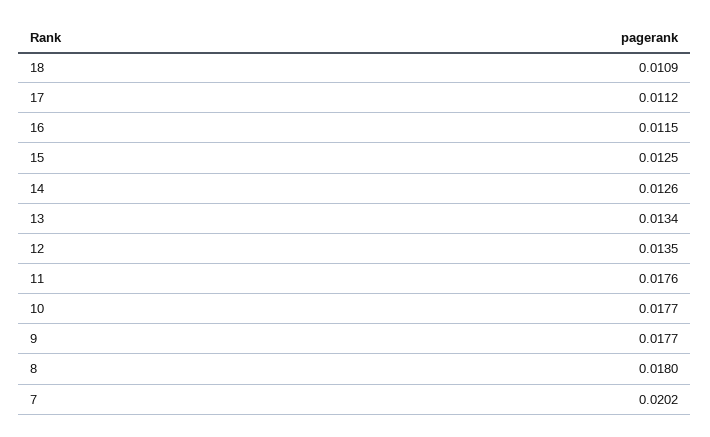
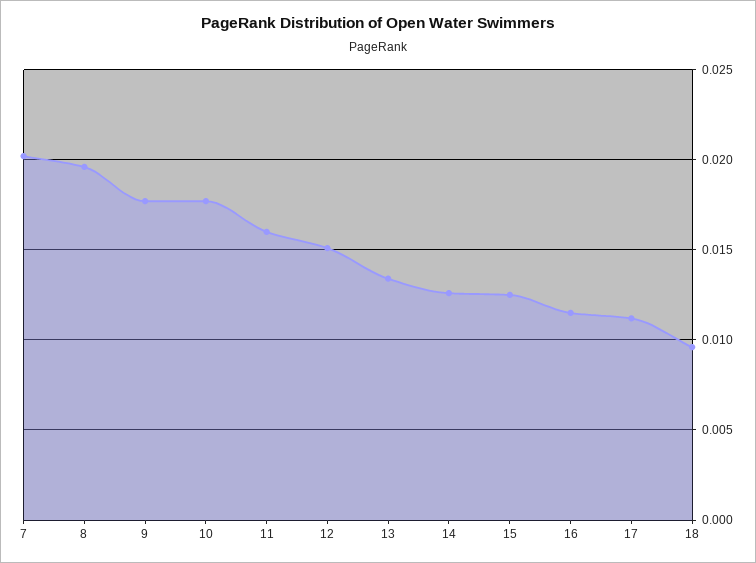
  {
-   "18": 0.0109,
+   "18": 0.0095,
    "17": 0.0112,
    "16": 0.0115,
    "15": 0.0125,
    "14": 0.0126,
    "13": 0.0134,
-   "12": 0.0135,
+   "12": 0.015,
-   "11": 0.0176,
+   "11": 0.016,
    "10": 0.0177,
    "9": 0.0177,
-   "8": 0.018,
+   "8": 0.0195,
    "7": 0.0202
  }

